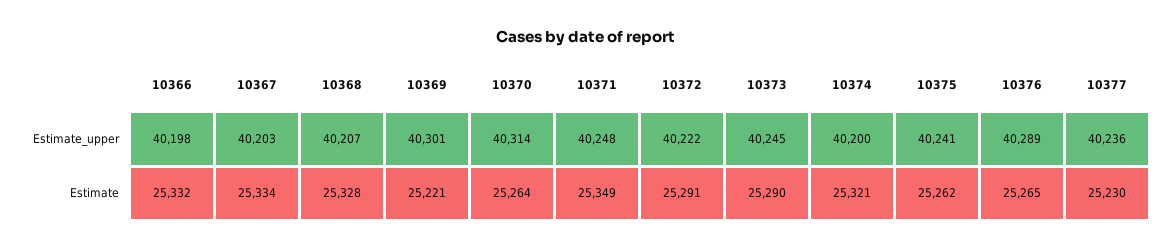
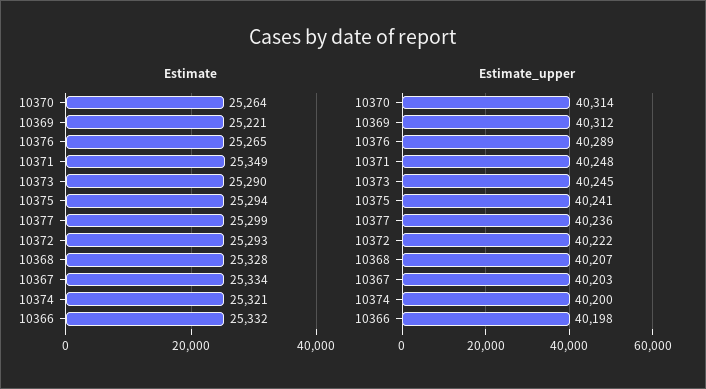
  {
    "Estimate_upper": {
      "10366": 40198,
      "10367": 40203,
      "10368": 40207,
-     "10369": 40301,
+     "10369": 40312,
      "10370": 40314,
      "10371": 40248,
      "10372": 40222,
      "10373": 40245,
      "10374": 40200,
      "10375": 40241,
      "10376": 40289,
      "10377": 40236
    },
    "Estimate": {
      "10366": 25332,
      "10367": 25334,
      "10368": 25328,
      "10369": 25221,
      "10370": 25264,
      "10371": 25349,
-     "10372": 25291,
+     "10372": 25293,
      "10373": 25290,
      "10374": 25321,
-     "10375": 25262,
+     "10375": 25294,
      "10376": 25265,
-     "10377": 25230
+     "10377": 25299
    }
  }

